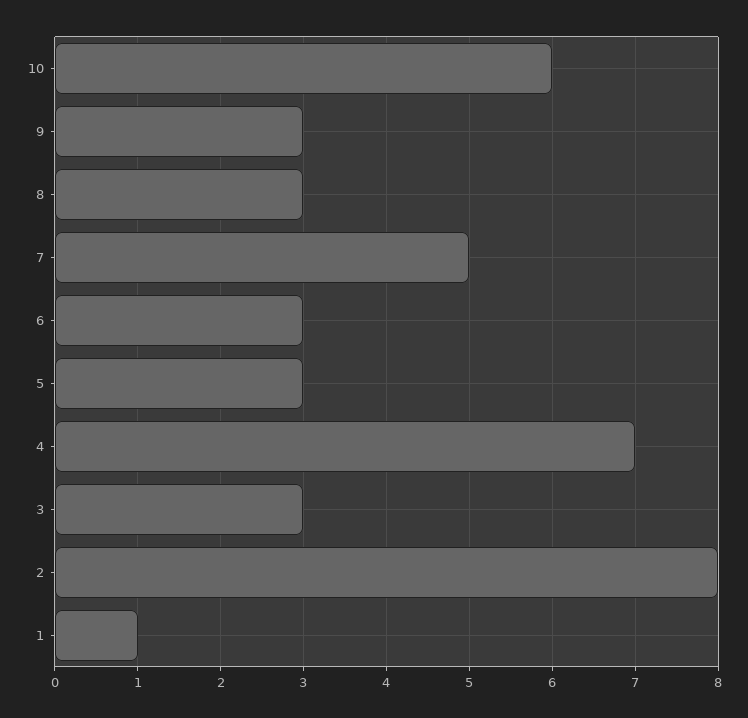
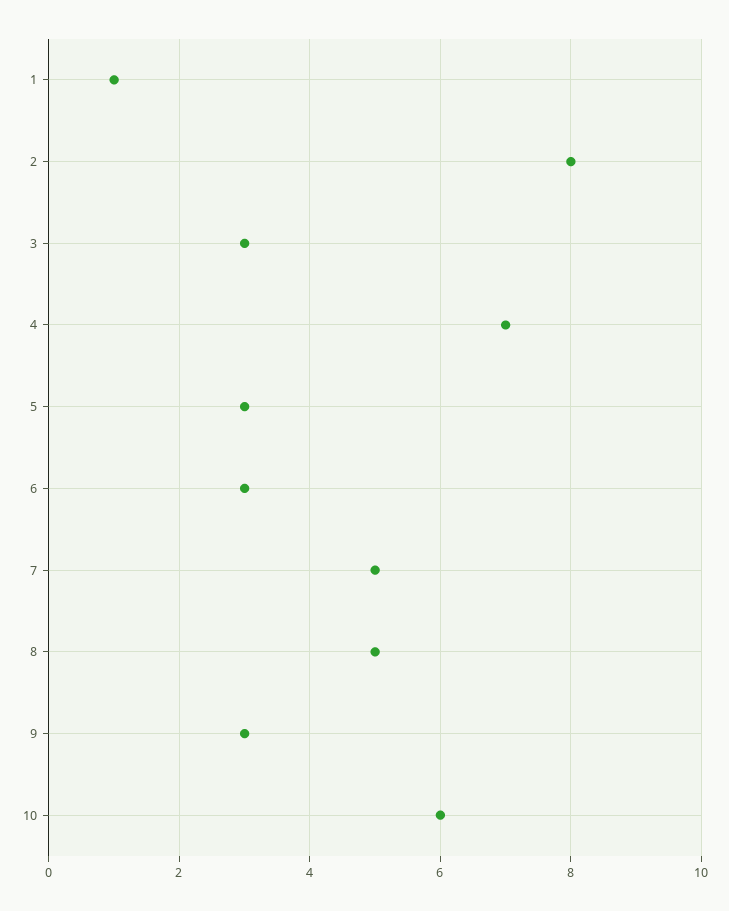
  {
    "10": 6,
    "9": 3,
-   "8": 3,
+   "8": 5,
    "7": 5,
    "6": 3,
    "5": 3,
    "4": 7,
    "3": 3,
    "2": 8,
    "1": 1
  }

